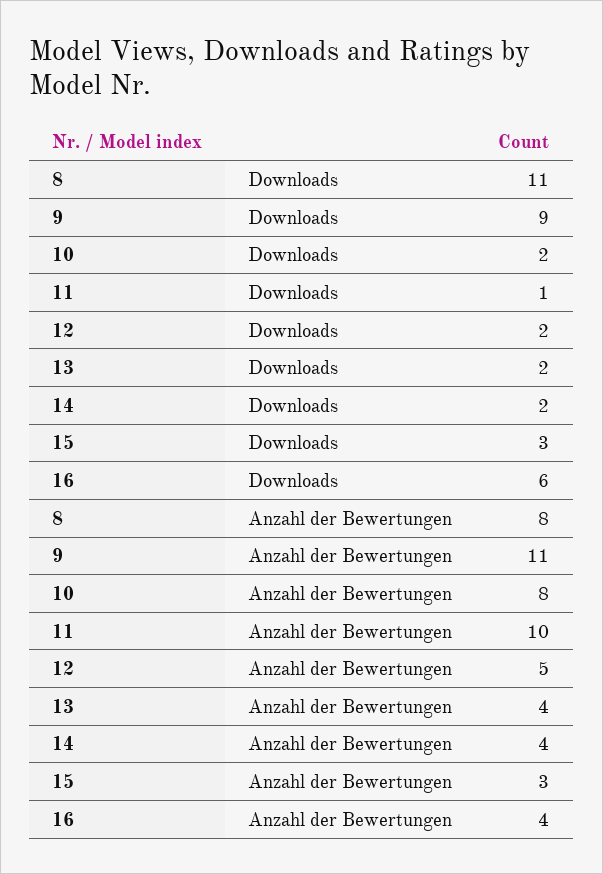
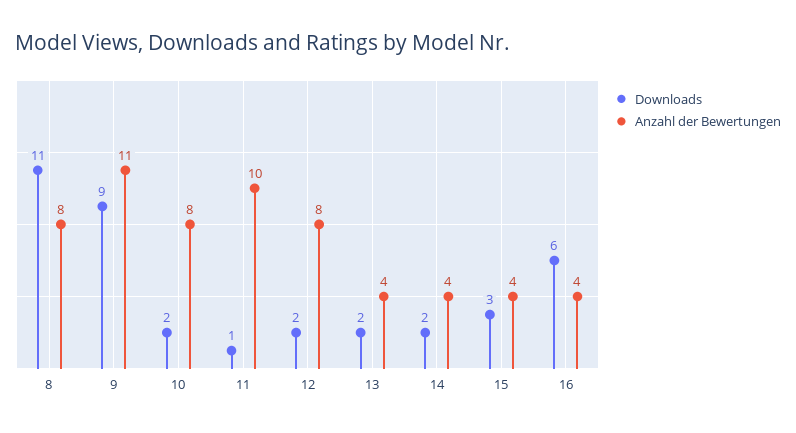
  {
    "Downloads": {
      "8": 11,
      "9": 9,
      "10": 2,
      "11": 1,
      "12": 2,
      "13": 2,
      "14": 2,
      "15": 3,
      "16": 6
    },
    "Anzahl der Bewertungen": {
      "8": 8,
      "9": 11,
      "10": 8,
      "11": 10,
-     "12": 5,
+     "12": 8,
      "13": 4,
      "14": 4,
-     "15": 3,
+     "15": 4,
      "16": 4
    }
  }

